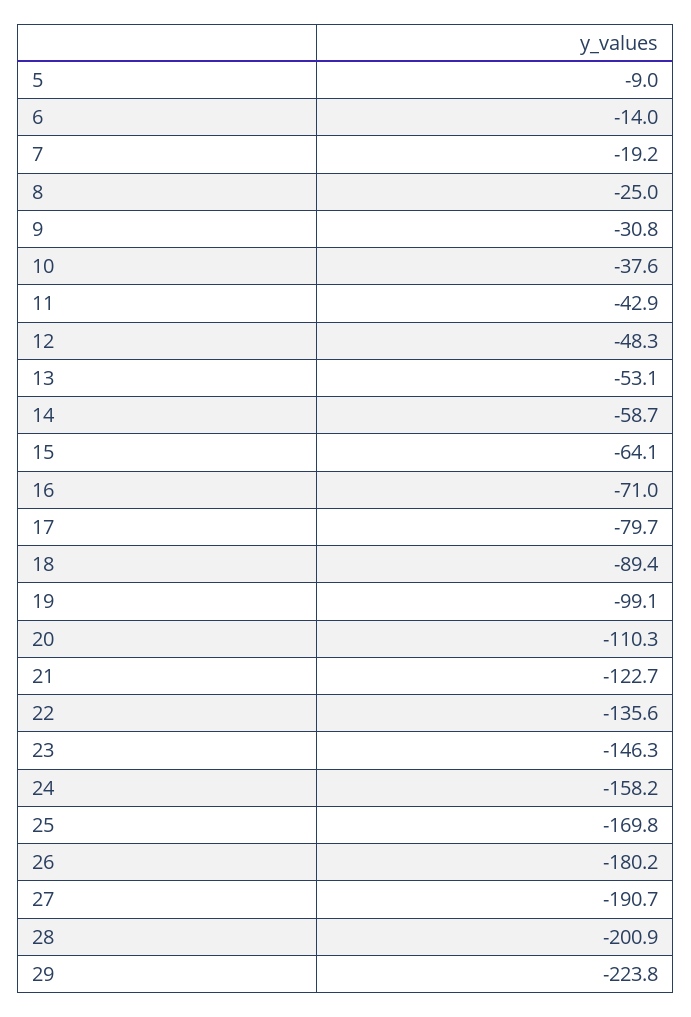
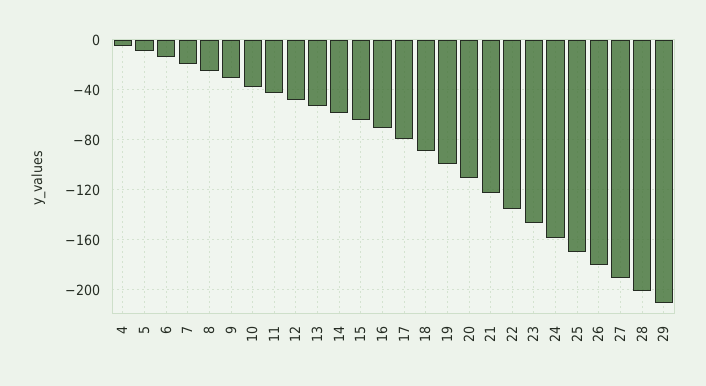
  {
    "5": -9,
    "6": -14,
    "7": -19.2,
    "8": -25,
    "9": -30.8,
    "10": -37.6,
    "11": -42.9,
    "12": -48.3,
    "13": -53.1,
    "14": -58.7,
    "15": -64.1,
    "16": -71,
    "17": -79.7,
    "18": -89.4,
    "19": -99.1,
    "20": -110.3,
    "21": -122.7,
    "22": -135.6,
    "23": -146.3,
    "24": -158.2,
    "25": -169.8,
    "26": -180.2,
    "27": -190.7,
    "28": -200.9,
-   "29": -223.8
+   "29": -210,
+   "4": -5
  }

